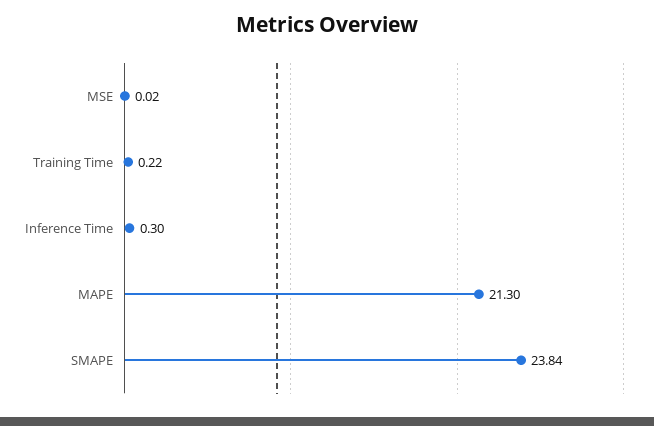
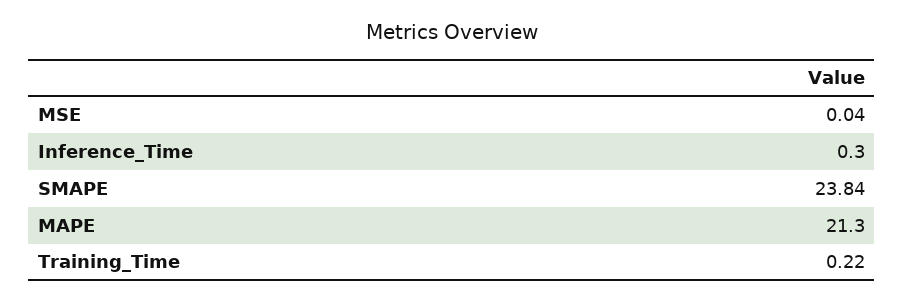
  {
-   "MSE": 0.02,
+   "MSE": 0.04,
    "Training Time": 0.22,
    "Inference Time": 0.3,
    "MAPE": 21.3,
    "SMAPE": 23.84
  }

